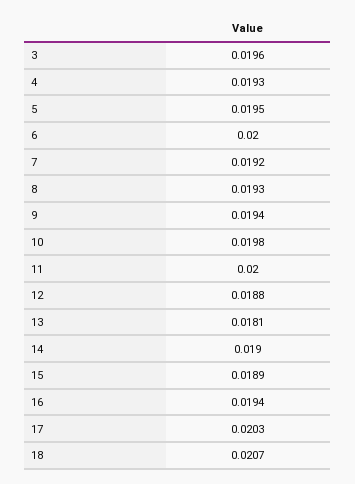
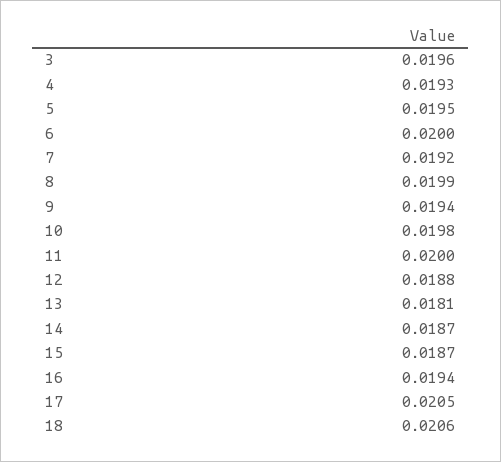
  {
    "3": 0.0196,
    "4": 0.0193,
    "5": 0.0195,
    "6": 0.02,
    "7": 0.0192,
-   "8": 0.0193,
+   "8": 0.0199,
    "9": 0.0194,
    "10": 0.0198,
    "11": 0.02,
    "12": 0.0188,
    "13": 0.0181,
-   "14": 0.019,
+   "14": 0.0187,
-   "15": 0.0189,
+   "15": 0.0187,
    "16": 0.0194,
-   "17": 0.0203,
+   "17": 0.0205,
-   "18": 0.0207
+   "18": 0.0206
  }

